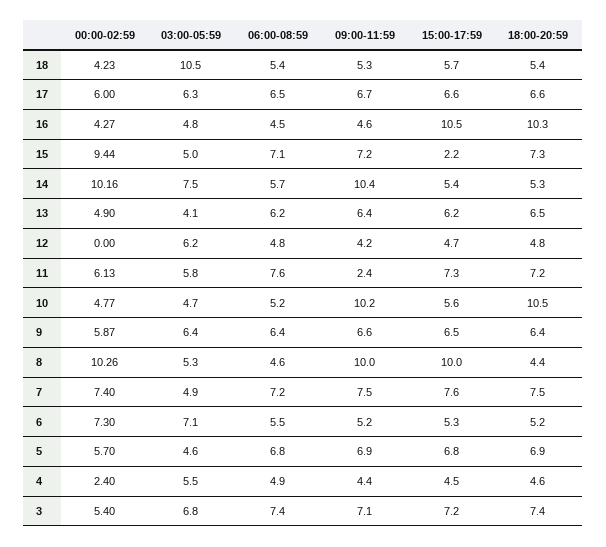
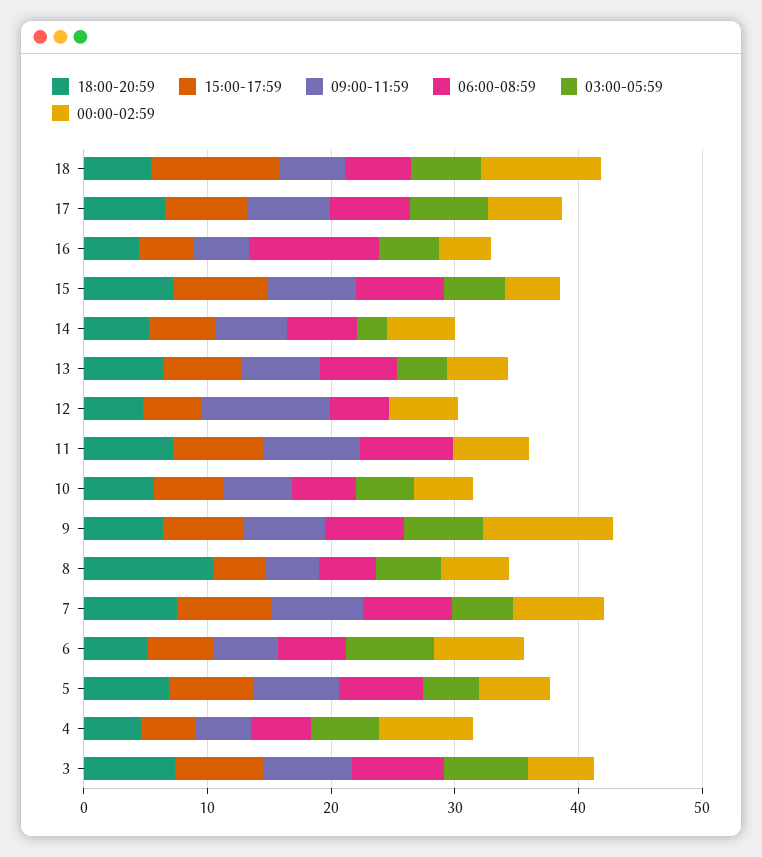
  {
    "00:00-02:59": {
-     "18": 4.23,
+     "18": 10,
      "17": 6,
      "16": 4.27,
-     "15": 9.44,
+     "15": 4,
-     "14": 10.16,
+     "14": 6,
      "13": 4.9,
-     "12": 0,
+     "12": 6,
      "11": 6.13,
      "10": 4.77,
-     "9": 5.87,
+     "9": 10,
-     "8": 10.26,
+     "8": 6,
      "7": 7.4,
      "6": 7.3,
      "5": 5.7,
-     "4": 2.4,
+     "4": 8,
      "3": 5.4
    },
    "03:00-05:59": {
-     "18": 10.5,
+     "18": 6,
      "17": 6.3,
      "16": 4.8,
      "15": 5,
-     "14": 7.5,
+     "14": 2,
      "13": 4.1,
-     "12": 6.2,
+     "12": 0,
-     "11": 5.8,
+     "11": 0,
      "10": 4.7,
      "9": 6.4,
      "8": 5.3,
      "7": 4.9,
      "6": 7.1,
      "5": 4.6,
      "4": 5.5,
      "3": 6.8
    },
    "06:00-08:59": {
      "18": 5.4,
      "17": 6.5,
-     "16": 4.5,
+     "16": 10,
      "15": 7.1,
      "14": 5.7,
      "13": 6.2,
      "12": 4.8,
      "11": 7.6,
      "10": 5.2,
      "9": 6.4,
      "8": 4.6,
      "7": 7.2,
      "6": 5.5,
      "5": 6.8,
      "4": 4.9,
      "3": 7.4
    },
    "09:00-11:59": {
      "18": 5.3,
      "17": 6.7,
      "16": 4.6,
      "15": 7.2,
-     "14": 10.4,
+     "14": 6,
      "13": 6.4,
-     "12": 4.2,
+     "12": 10,
-     "11": 2.4,
+     "11": 8,
-     "10": 10.2,
+     "10": 6,
      "9": 6.6,
-     "8": 10,
+     "8": 4,
      "7": 7.5,
      "6": 5.2,
      "5": 6.9,
      "4": 4.4,
      "3": 7.1
    },
    "15:00-17:59": {
-     "18": 5.7,
+     "18": 10,
      "17": 6.6,
-     "16": 10.5,
+     "16": 4,
-     "15": 2.2,
+     "15": 8,
      "14": 5.4,
      "13": 6.2,
      "12": 4.7,
      "11": 7.3,
      "10": 5.6,
      "9": 6.5,
-     "8": 10,
+     "8": 4,
      "7": 7.6,
      "6": 5.3,
      "5": 6.8,
      "4": 4.5,
      "3": 7.2
    },
    "18:00-20:59": {
      "18": 5.4,
      "17": 6.6,
-     "16": 10.3,
+     "16": 4,
      "15": 7.3,
      "14": 5.3,
      "13": 6.5,
      "12": 4.8,
      "11": 7.2,
-     "10": 10.5,
+     "10": 6,
      "9": 6.4,
-     "8": 4.4,
+     "8": 10,
      "7": 7.5,
      "6": 5.2,
      "5": 6.9,
      "4": 4.6,
      "3": 7.4
    }
  }

